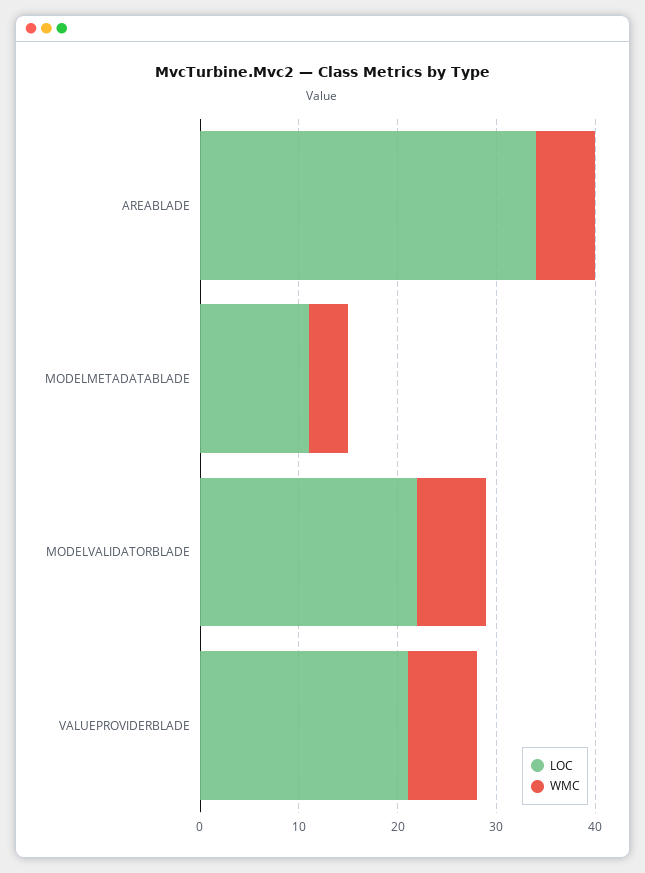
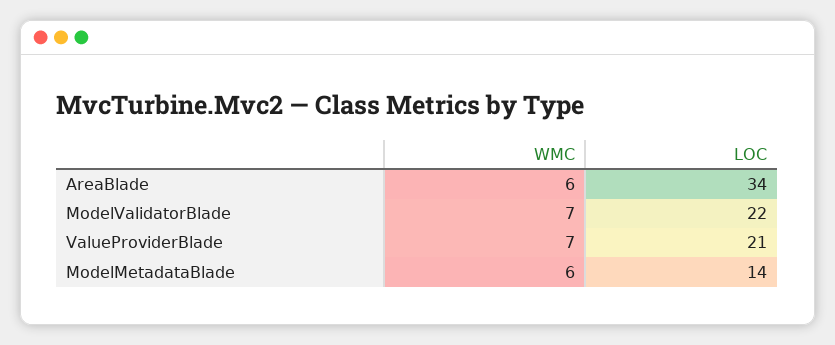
  {
    "LOC": {
      "AREABLADE": 34,
-     "MODELMETADATABLADE": 11,
+     "MODELMETADATABLADE": 14,
      "MODELVALIDATORBLADE": 22,
      "VALUEPROVIDERBLADE": 21
    },
    "WMC": {
      "AREABLADE": 6,
-     "MODELMETADATABLADE": 4,
+     "MODELMETADATABLADE": 6,
      "MODELVALIDATORBLADE": 7,
      "VALUEPROVIDERBLADE": 7
    }
  }

